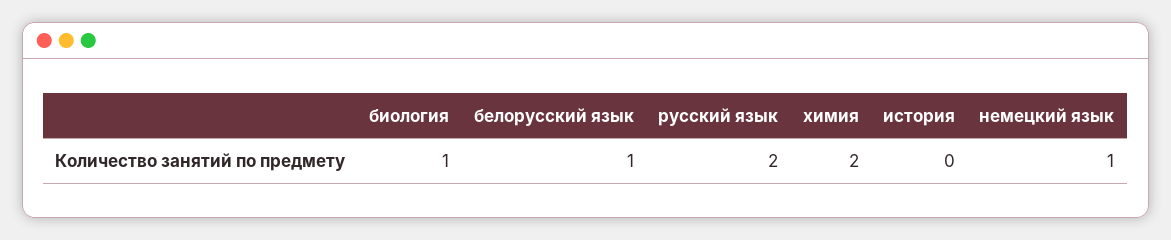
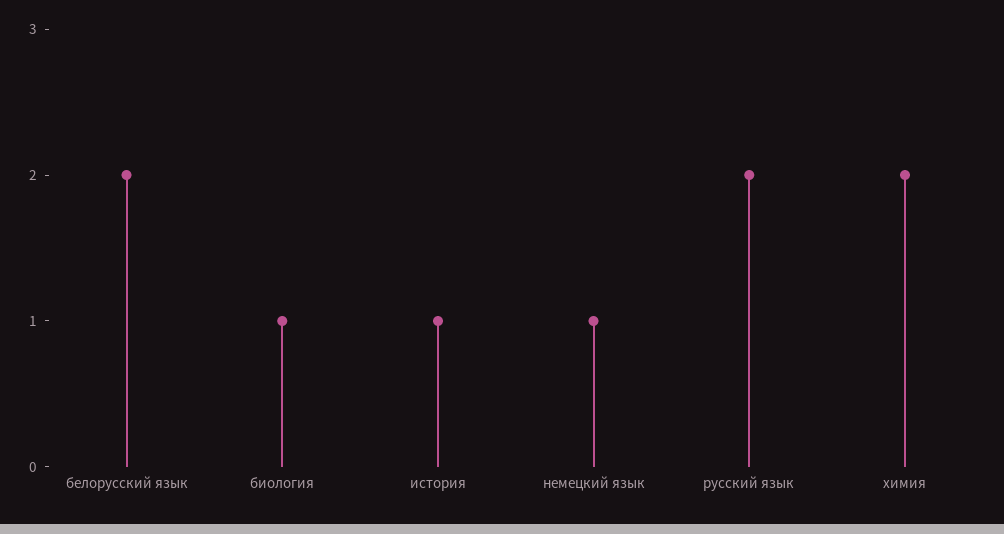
  {
    "биология": 1,
-   "белорусский язык": 1,
+   "белорусский язык": 2,
    "русский язык": 2,
    "химия": 2,
-   "история": 0,
+   "история": 1,
    "немецкий язык": 1
  }

